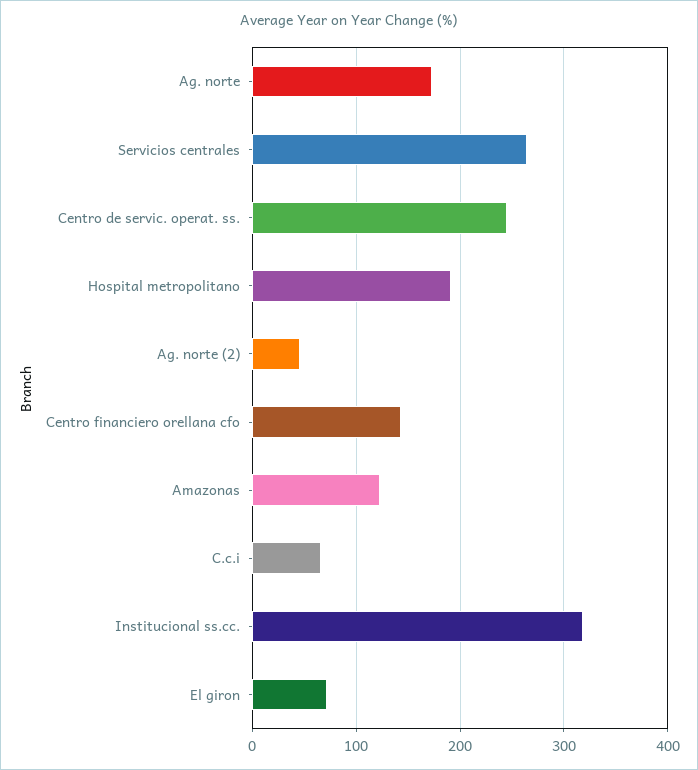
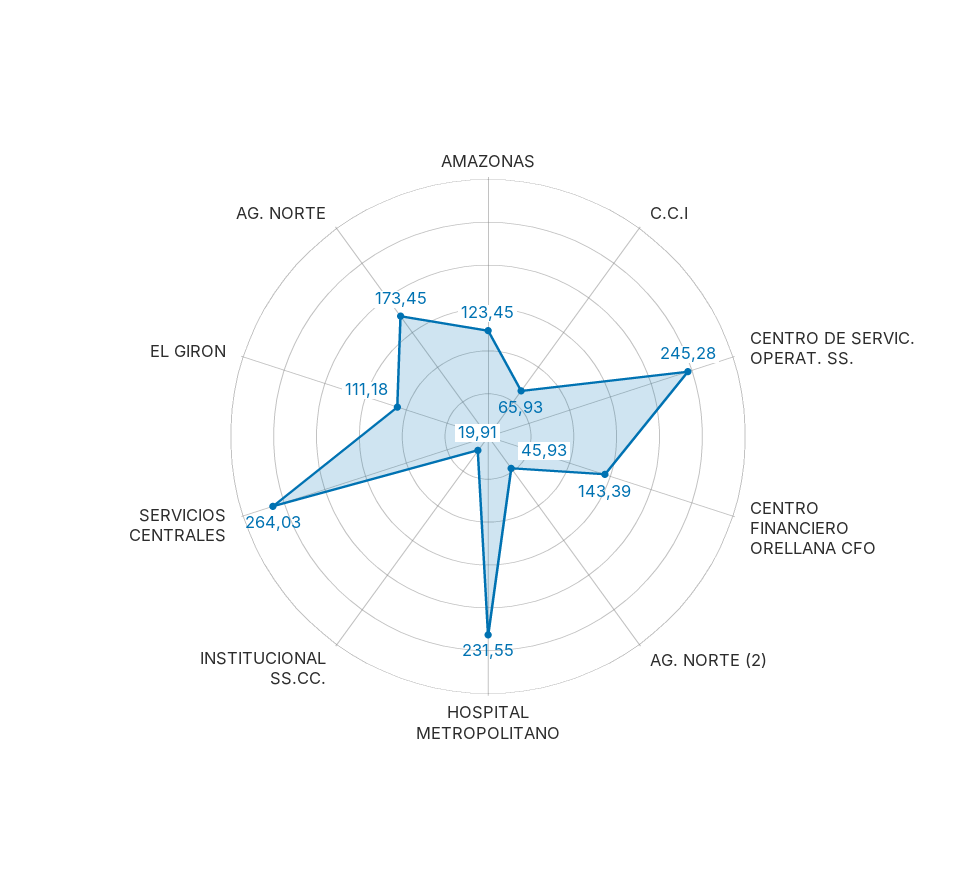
  {
    "Ag. norte": 173.45,
    "Servicios centrales": 264.03,
    "Centro de servic. operat. ss.": 245.28,
-   "Hospital metropolitano": 190,
+   "Hospital metropolitano": 231.55,
    "Ag. norte (2)": 45.93,
    "Centro financiero orellana cfo": 143.39,
    "Amazonas": 123.45,
    "C.c.i": 65.93,
-   "Institucional ss.cc.": 320,
+   "Institucional ss.cc.": 19.91,
-   "El giron": 70
+   "El giron": 111.18
  }

